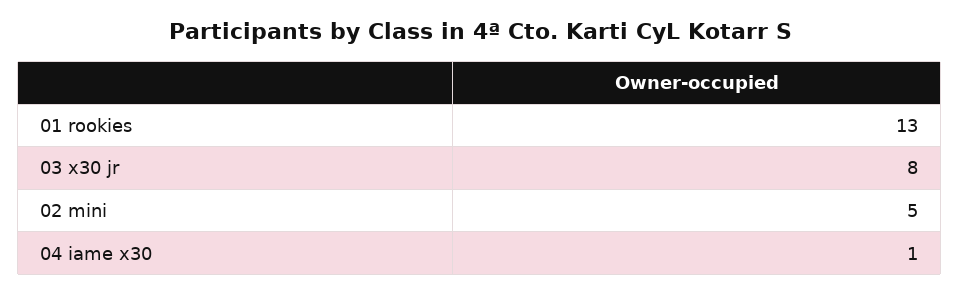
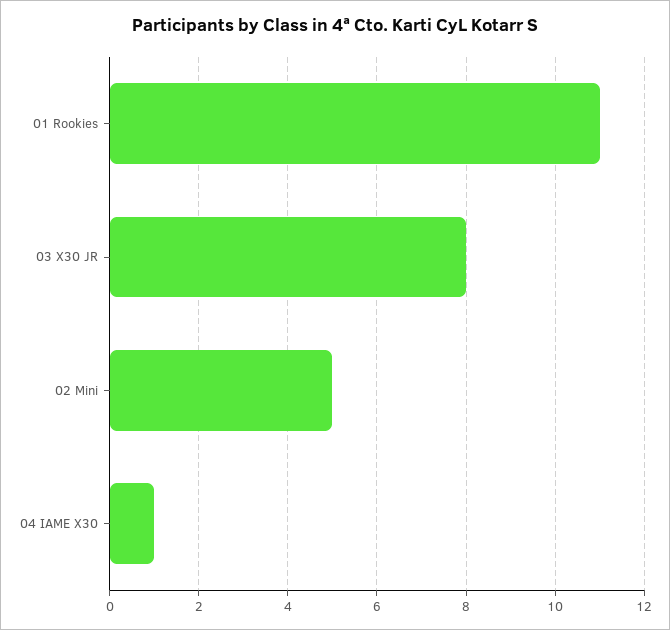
  {
-   "01 rookies": 13,
+   "01 rookies": 11,
    "03 x30 jr": 8,
    "02 mini": 5,
    "04 iame x30": 1
  }

